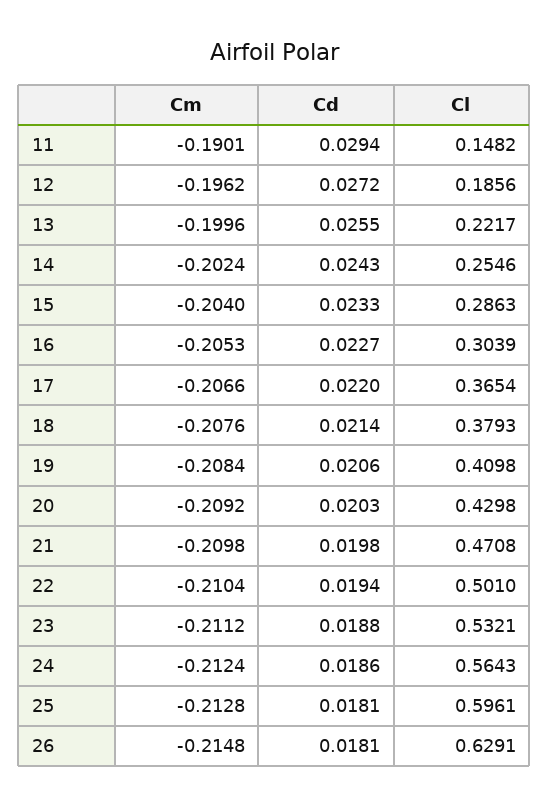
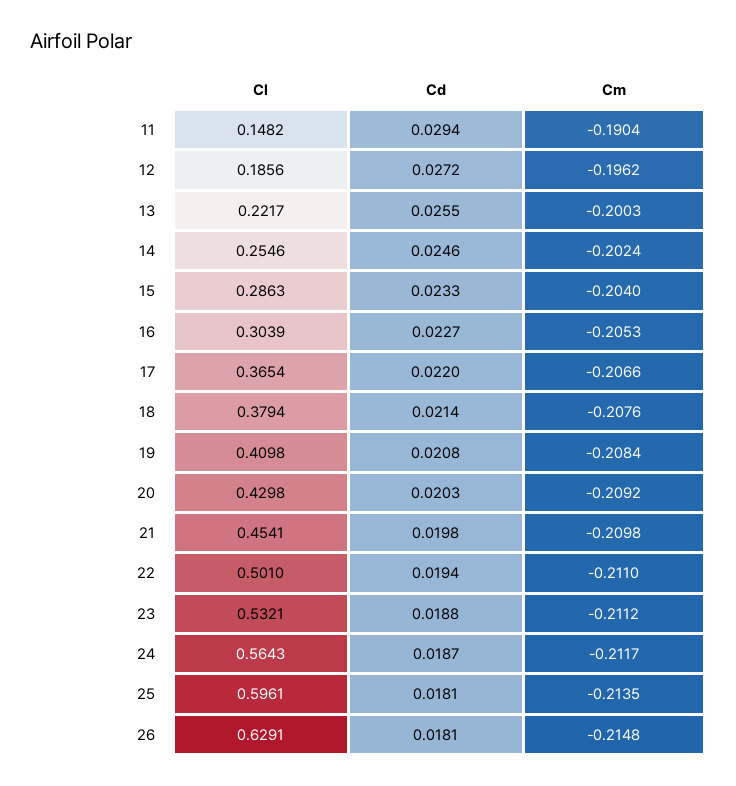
  {
    "Cm": {
-     "11": -0.1901,
+     "11": -0.1904,
      "12": -0.1962,
-     "13": -0.1996,
+     "13": -0.2003,
      "14": -0.2024,
      "15": -0.204,
      "16": -0.2053,
      "17": -0.2066,
      "18": -0.2076,
      "19": -0.2084,
      "20": -0.2092,
      "21": -0.2098,
-     "22": -0.2104,
+     "22": -0.211,
      "23": -0.2112,
-     "24": -0.2124,
+     "24": -0.2117,
-     "25": -0.2128,
+     "25": -0.2135,
      "26": -0.2148
    },
    "Cd": {
      "11": 0.0294,
      "12": 0.0272,
      "13": 0.0255,
-     "14": 0.0243,
+     "14": 0.0246,
      "15": 0.0233,
      "16": 0.0227,
      "17": 0.022,
      "18": 0.0214,
-     "19": 0.0206,
+     "19": 0.0208,
      "20": 0.0203,
      "21": 0.0198,
      "22": 0.0194,
      "23": 0.0188,
-     "24": 0.0186,
+     "24": 0.0187,
      "25": 0.0181,
      "26": 0.0181
    },
    "Cl": {
      "11": 0.1482,
      "12": 0.1856,
      "13": 0.2217,
      "14": 0.2546,
      "15": 0.2863,
      "16": 0.3039,
      "17": 0.3654,
-     "18": 0.3793,
+     "18": 0.3794,
      "19": 0.4098,
      "20": 0.4298,
-     "21": 0.4708,
+     "21": 0.4541,
      "22": 0.501,
      "23": 0.5321,
      "24": 0.5643,
      "25": 0.5961,
      "26": 0.6291
    }
  }

